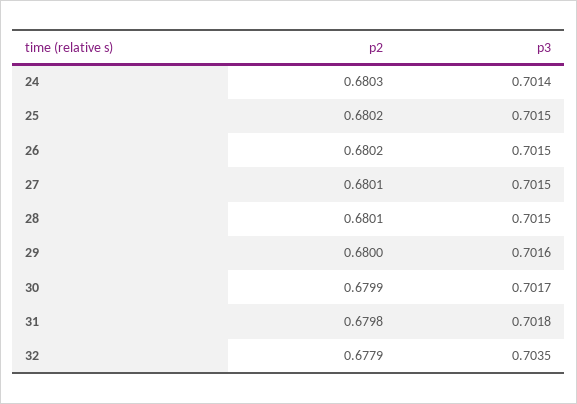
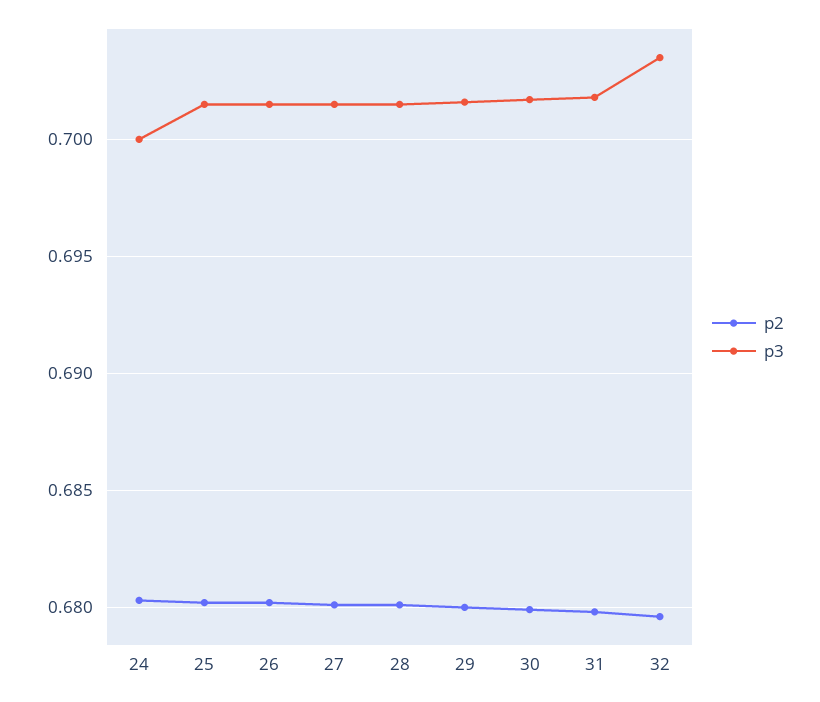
  {
    "p2": {
      "24": 0.6803,
      "25": 0.6802,
      "26": 0.6802,
      "27": 0.6801,
      "28": 0.6801,
      "29": 0.68,
      "30": 0.6799,
      "31": 0.6798,
-     "32": 0.6779
+     "32": 0.6795
    },
    "p3": {
-     "24": 0.7014,
+     "24": 0.7,
      "25": 0.7015,
      "26": 0.7015,
      "27": 0.7015,
      "28": 0.7015,
      "29": 0.7016,
      "30": 0.7017,
      "31": 0.7018,
      "32": 0.7035
    }
  }

